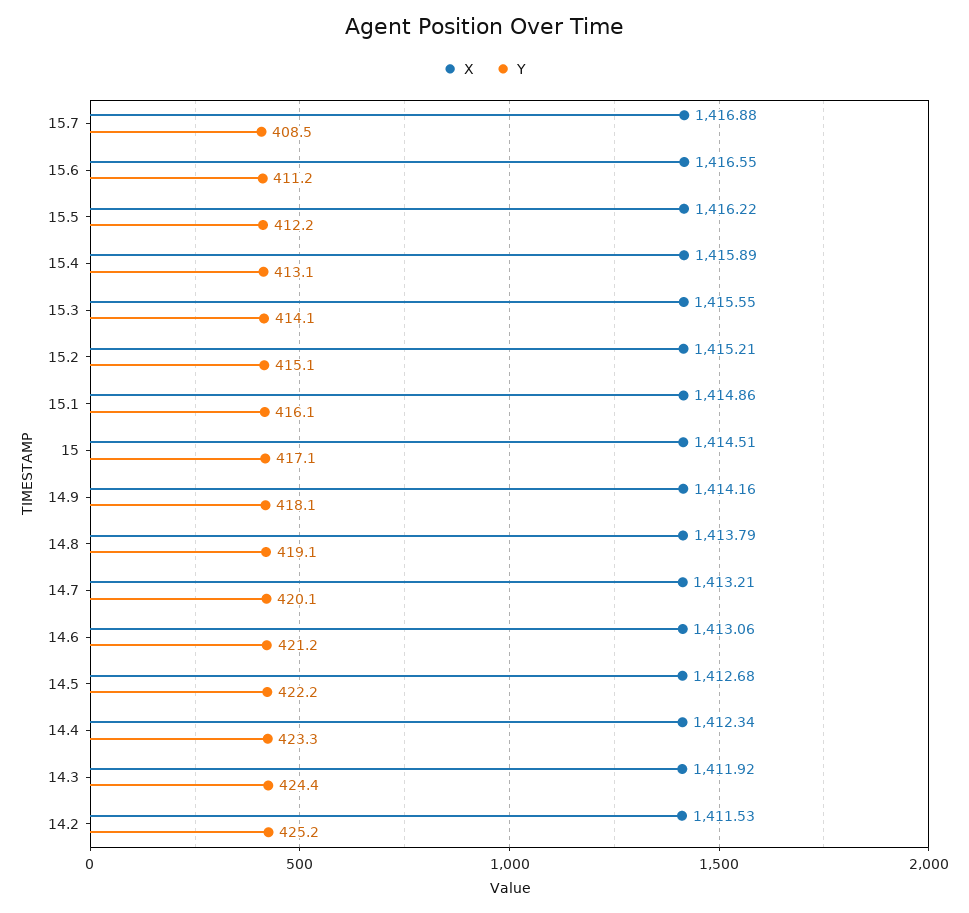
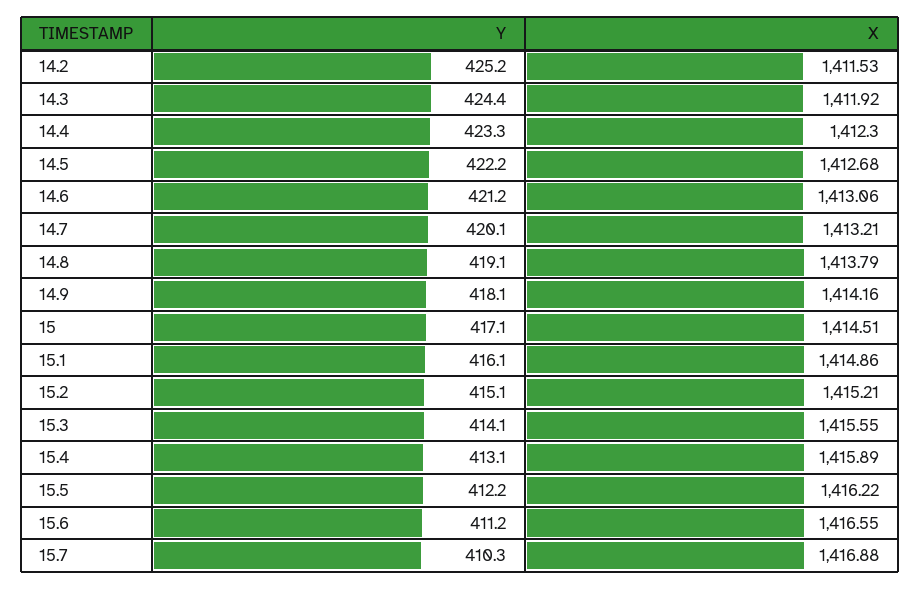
  {
    "X": {
      "15.7": 1416.88,
      "15.6": 1416.55,
      "15.5": 1416.22,
      "15.4": 1415.89,
      "15.3": 1415.55,
      "15.2": 1415.21,
      "15.1": 1414.86,
      "15": 1414.51,
      "14.9": 1414.16,
      "14.8": 1413.79,
      "14.7": 1413.21,
      "14.6": 1413.06,
      "14.5": 1412.68,
-     "14.4": 1412.34,
+     "14.4": 1412.3,
      "14.3": 1411.92,
      "14.2": 1411.53
    },
    "Y": {
-     "15.7": 408.5,
+     "15.7": 410.3,
      "15.6": 411.2,
      "15.5": 412.2,
      "15.4": 413.1,
      "15.3": 414.1,
      "15.2": 415.1,
      "15.1": 416.1,
      "15": 417.1,
      "14.9": 418.1,
      "14.8": 419.1,
      "14.7": 420.1,
      "14.6": 421.2,
      "14.5": 422.2,
      "14.4": 423.3,
      "14.3": 424.4,
      "14.2": 425.2
    }
  }

